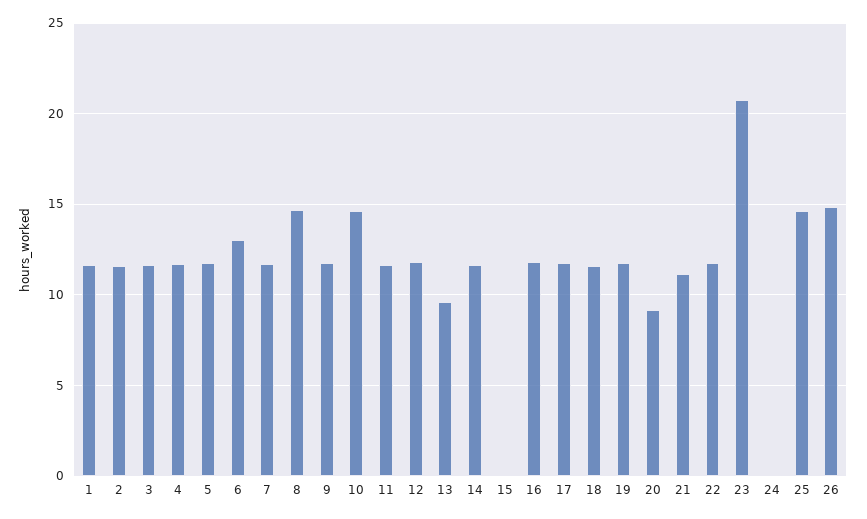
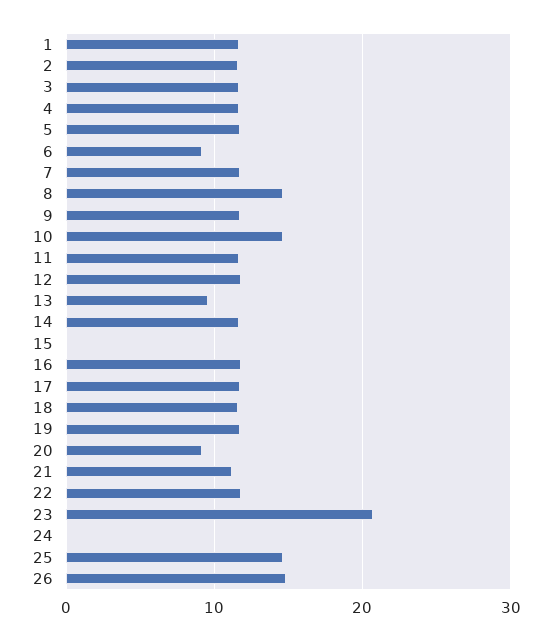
  {
    "1": 11.5,
    "2": 11.5,
    "3": 11.5,
    "4": 11.5,
    "5": 11.5,
-   "6": 13,
+   "6": 9,
    "7": 11.5,
    "8": 14.5,
    "9": 12,
    "10": 14.5,
    "11": 11.5,
    "12": 12,
    "13": 9.5,
    "14": 11.5,
    "15": 0,
    "16": 12,
    "17": 12,
    "18": 11.5,
    "19": 12,
    "20": 9,
    "21": 11,
    "22": 12,
    "23": 20.5,
    "24": 0,
    "25": 14.5,
    "26": 15
  }

